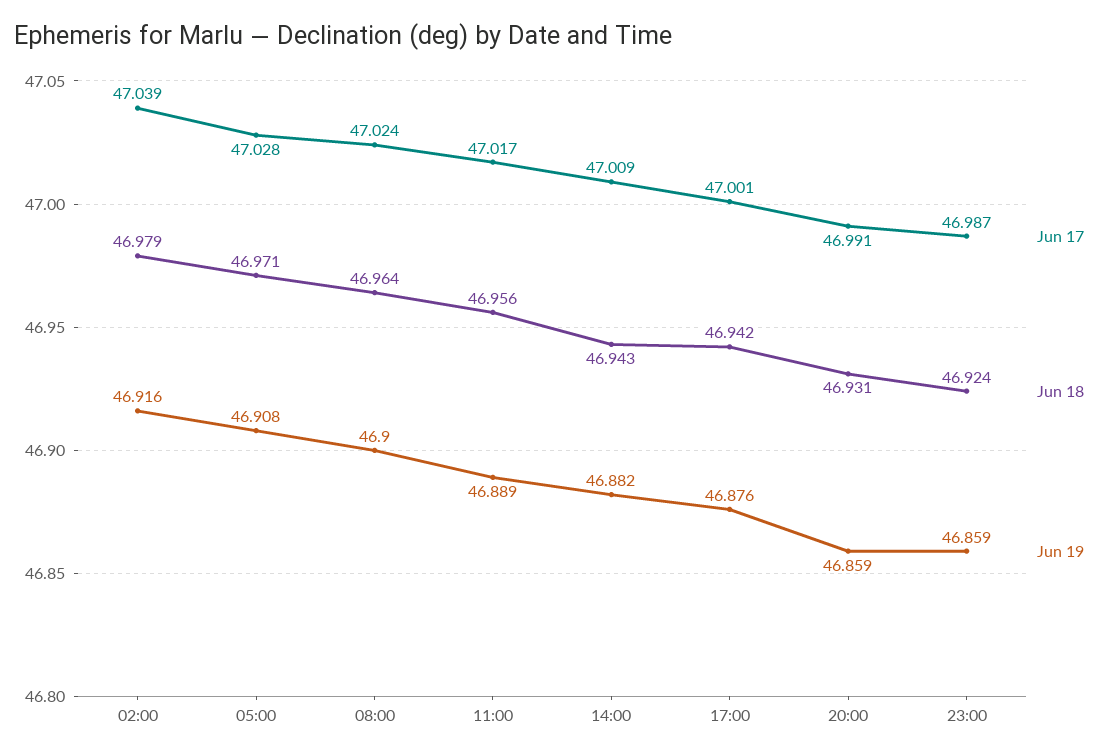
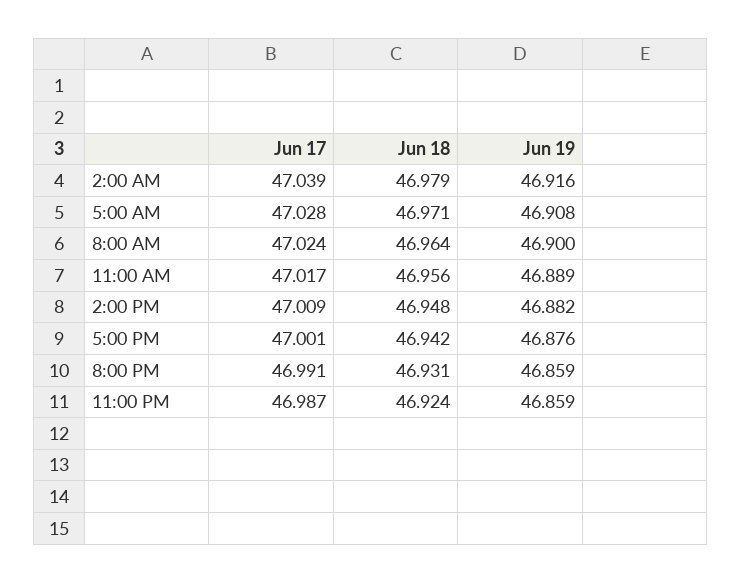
  {
    "Jun 17": {
      "02:00": 47.039,
      "05:00": 47.028,
      "08:00": 47.024,
      "11:00": 47.017,
      "14:00": 47.009,
      "17:00": 47.001,
      "20:00": 46.991,
      "23:00": 46.987
    },
    "Jun 18": {
      "02:00": 46.979,
      "05:00": 46.971,
      "08:00": 46.964,
      "11:00": 46.956,
-     "14:00": 46.943,
+     "14:00": 46.948,
      "17:00": 46.942,
      "20:00": 46.931,
      "23:00": 46.924
    },
    "Jun 19": {
      "02:00": 46.916,
      "05:00": 46.908,
      "08:00": 46.9,
      "11:00": 46.889,
      "14:00": 46.882,
      "17:00": 46.876,
      "20:00": 46.859,
      "23:00": 46.859
    }
  }

